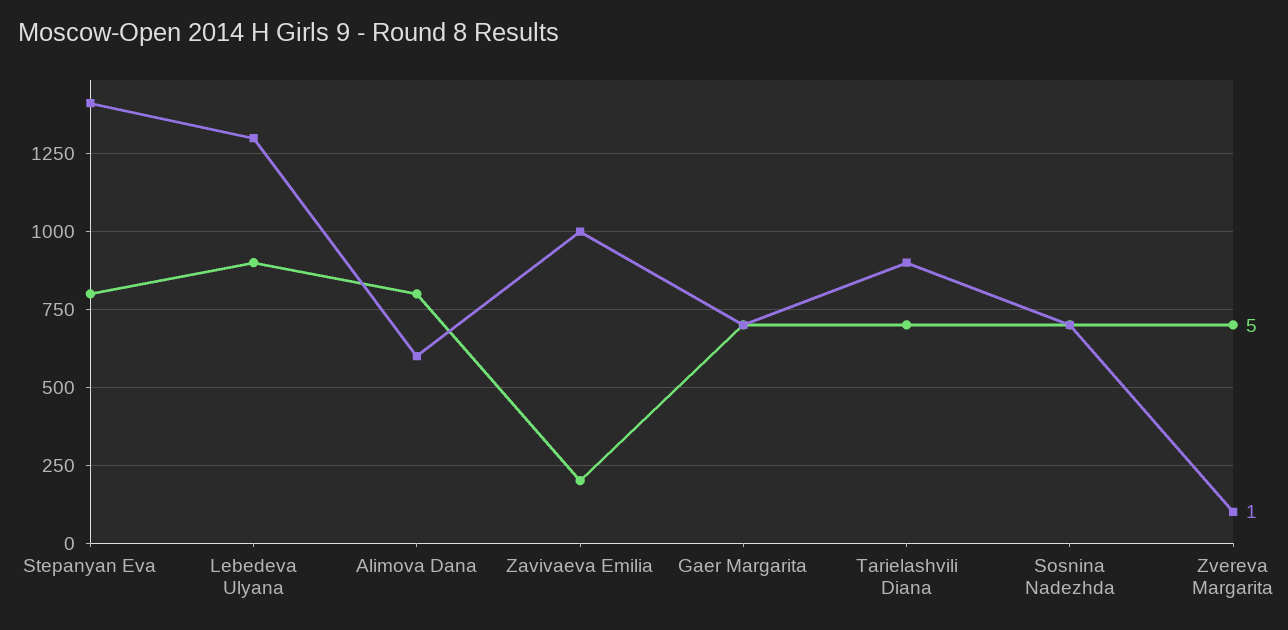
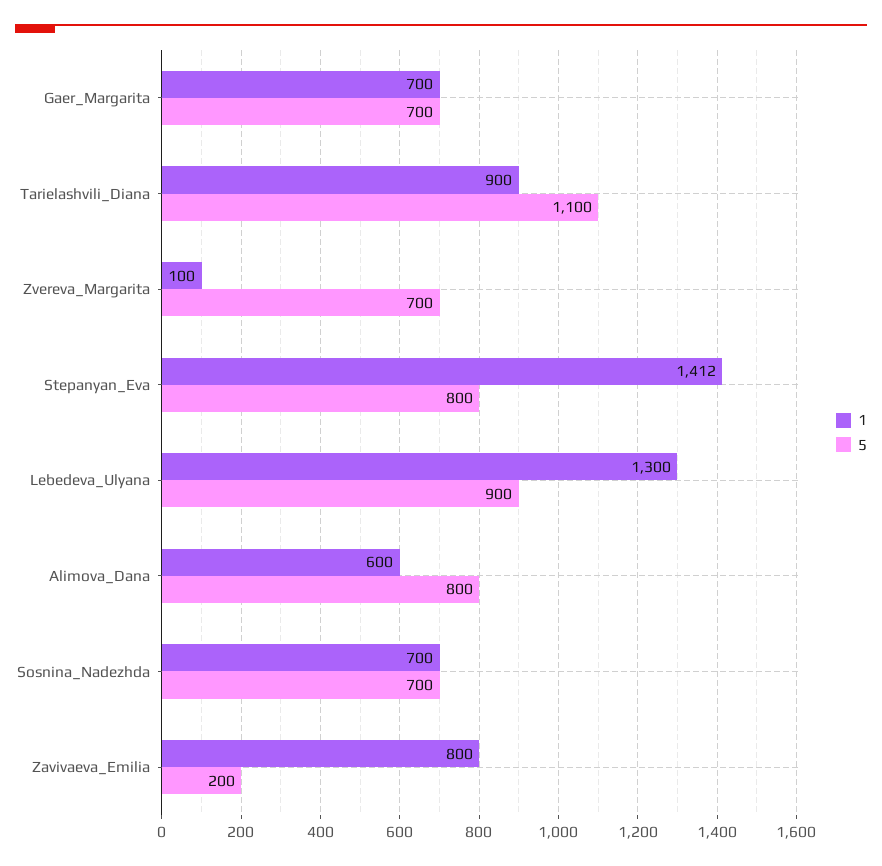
  {
    "5": {
      "Stepanyan Eva": 800,
      "Lebedeva Ulyana": 900,
      "Alimova Dana": 800,
      "Zavivaeva Emilia": 200,
      "Gaer Margarita": 700,
-     "Tarielashvili Diana": 700,
+     "Tarielashvili Diana": 1100,
      "Sosnina Nadezhda": 700,
      "Zvereva Margarita": 700
    },
    "1": {
      "Stepanyan Eva": 1412,
      "Lebedeva Ulyana": 1300,
      "Alimova Dana": 600,
-     "Zavivaeva Emilia": 1000,
+     "Zavivaeva Emilia": 800,
      "Gaer Margarita": 700,
      "Tarielashvili Diana": 900,
      "Sosnina Nadezhda": 700,
      "Zvereva Margarita": 100
    }
  }

